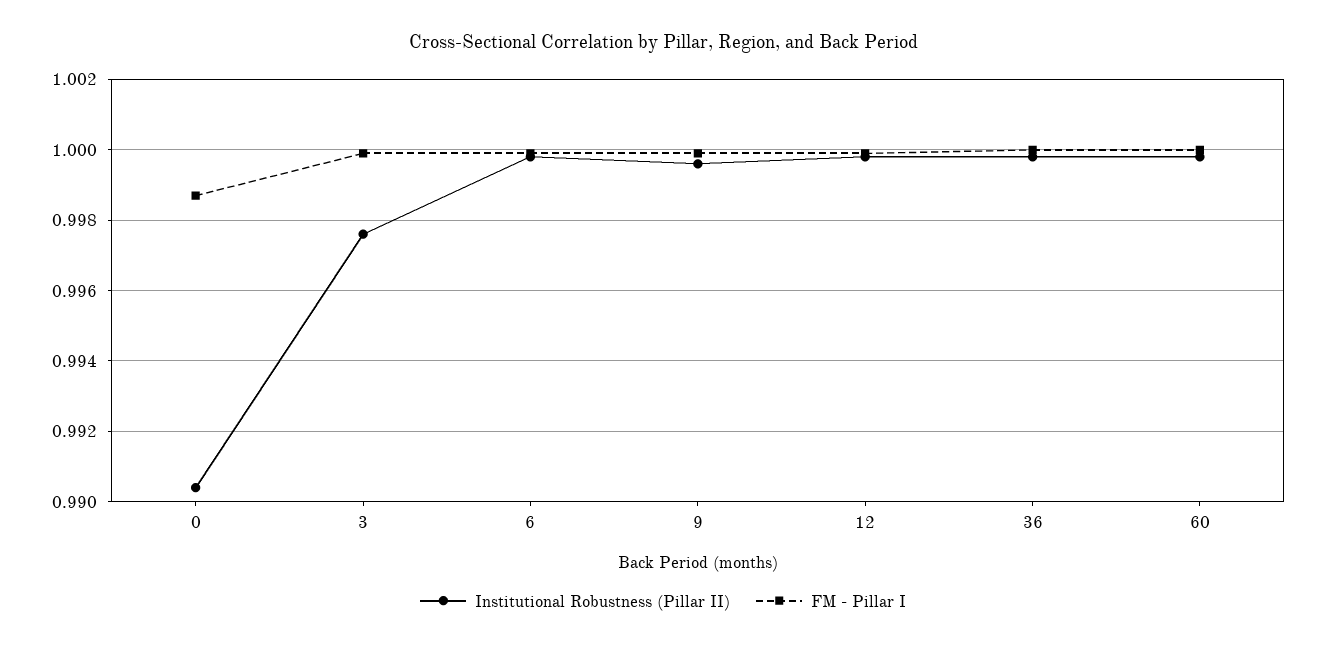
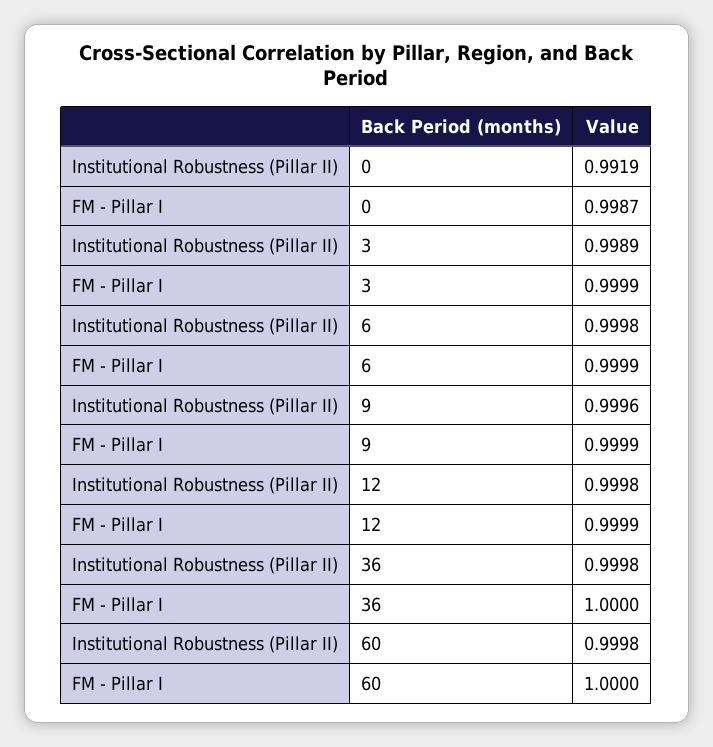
  {
    "Institutional Robustness (Pillar II)": {
-     "0": 0.9905,
+     "0": 0.9919,
-     "3": 0.9975,
+     "3": 0.9989,
      "6": 0.9998,
      "9": 0.9996,
      "12": 0.9998,
      "36": 0.9998,
      "60": 0.9998
    },
    "FM - Pillar I": {
      "0": 0.9987,
      "3": 0.9999,
      "6": 0.9999,
      "9": 0.9999,
      "12": 0.9999,
      "36": 1,
      "60": 1
    }
  }

